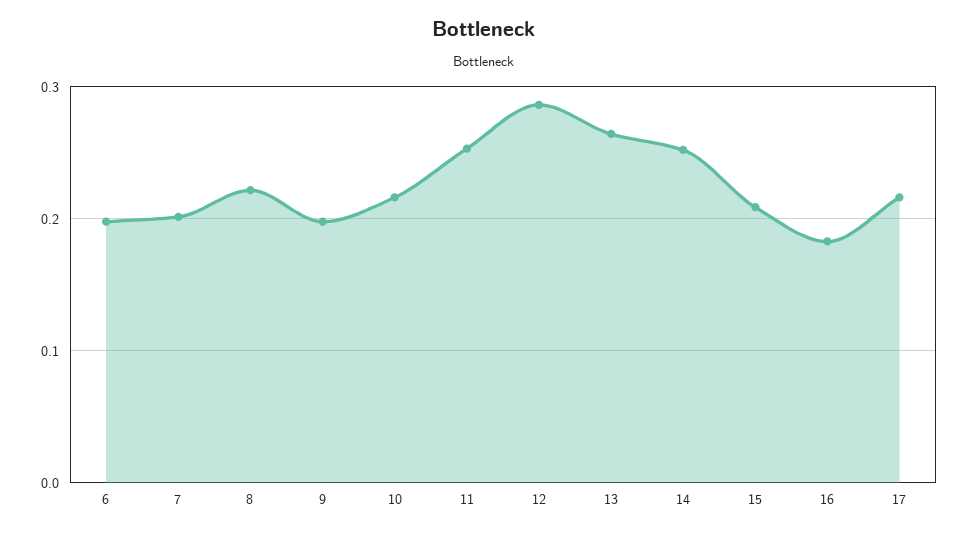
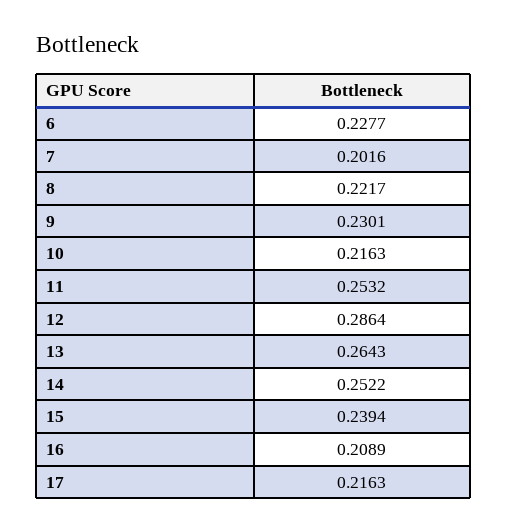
  {
-   "6": 0.2,
+   "6": 0.2277,
    "7": 0.2016,
    "8": 0.2217,
-   "9": 0.2,
+   "9": 0.2301,
    "10": 0.2163,
    "11": 0.2532,
    "12": 0.2864,
    "13": 0.2643,
    "14": 0.2522,
-   "15": 0.21,
+   "15": 0.2394,
-   "16": 0.18,
+   "16": 0.2089,
    "17": 0.2163
  }

